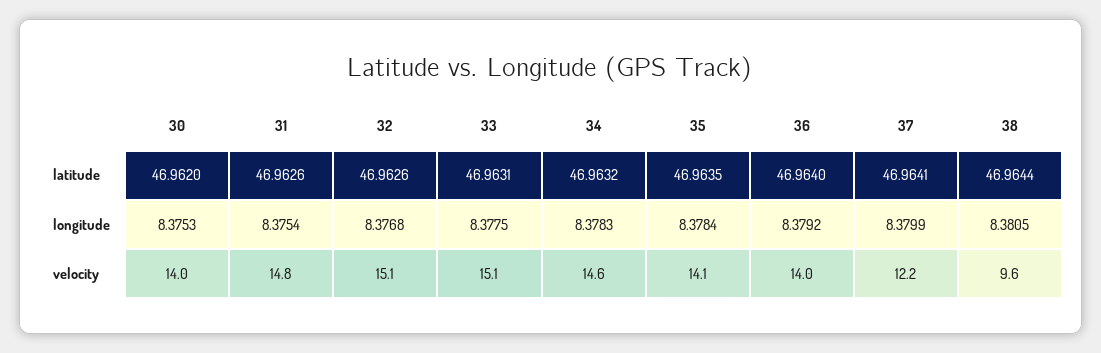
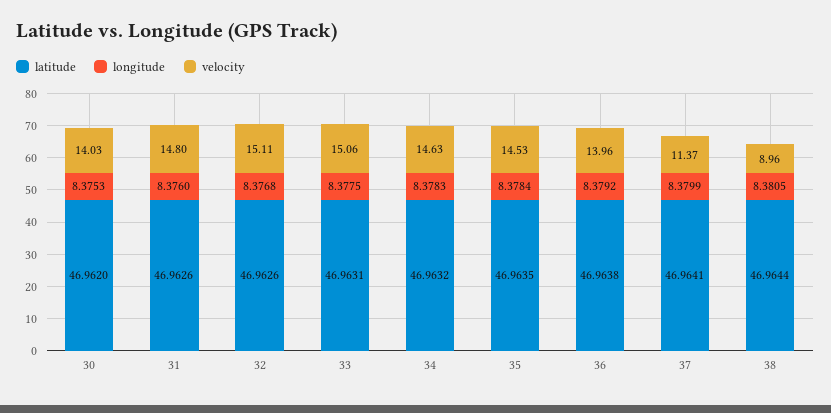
  {
    "latitude": {
      "30": 46.962,
      "31": 46.9626,
      "32": 46.9626,
      "33": 46.9631,
      "34": 46.9632,
      "35": 46.9635,
-     "36": 46.964,
+     "36": 46.9638,
      "37": 46.9641,
      "38": 46.9644
    },
    "longitude": {
      "30": 8.3753,
-     "31": 8.3754,
+     "31": 8.376,
      "32": 8.3768,
      "33": 8.3775,
      "34": 8.3783,
      "35": 8.3784,
      "36": 8.3792,
      "37": 8.3799,
      "38": 8.3805
    },
    "velocity": {
      "30": 14.03,
      "31": 14.8,
      "32": 15.11,
      "33": 15.06,
      "34": 14.63,
-     "35": 14.1,
+     "35": 14.53,
      "36": 13.96,
-     "37": 12.2,
+     "37": 11.37,
-     "38": 9.6
+     "38": 8.96
    }
  }

